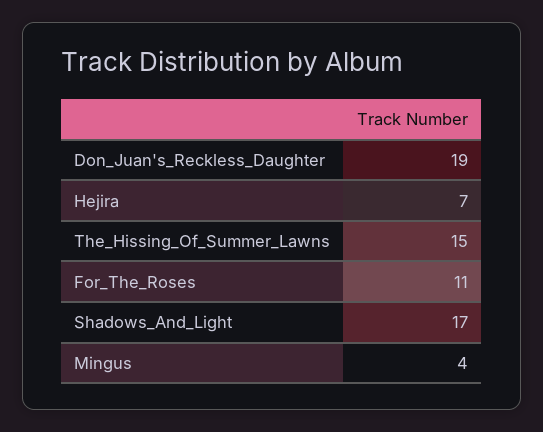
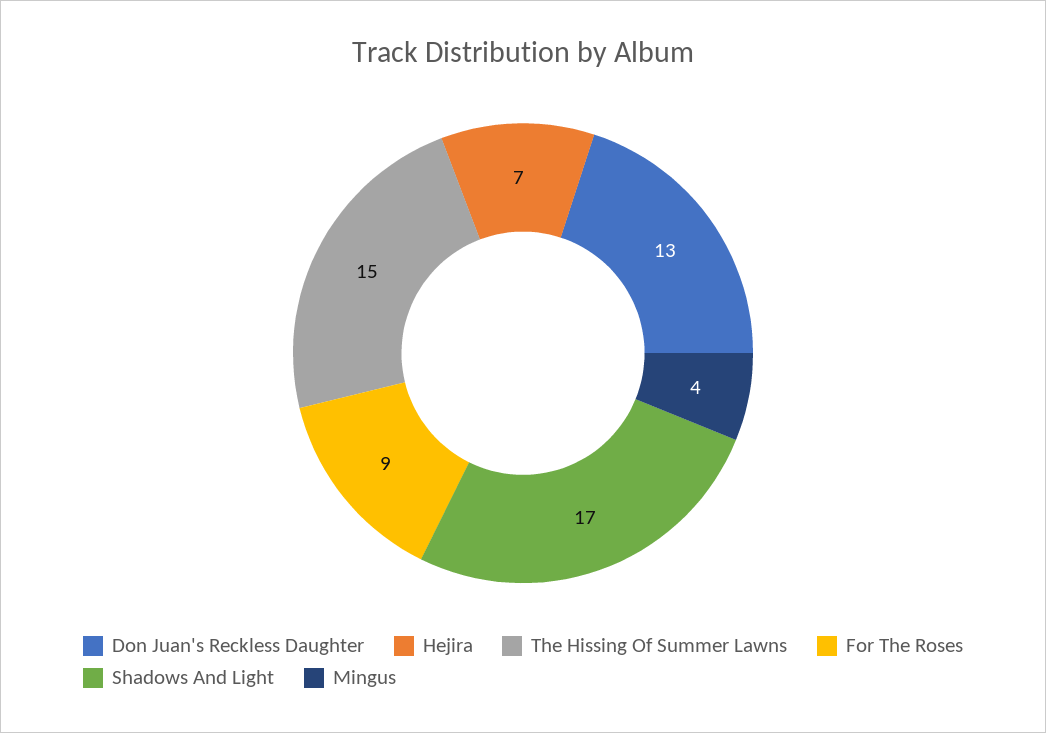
  {
-   "Don_Juan's_Reckless_Daughter": 19,
+   "Don_Juan's_Reckless_Daughter": 13,
    "Hejira": 7,
    "The_Hissing_Of_Summer_Lawns": 15,
-   "For_The_Roses": 11,
+   "For_The_Roses": 9,
    "Shadows_And_Light": 17,
    "Mingus": 4
  }

